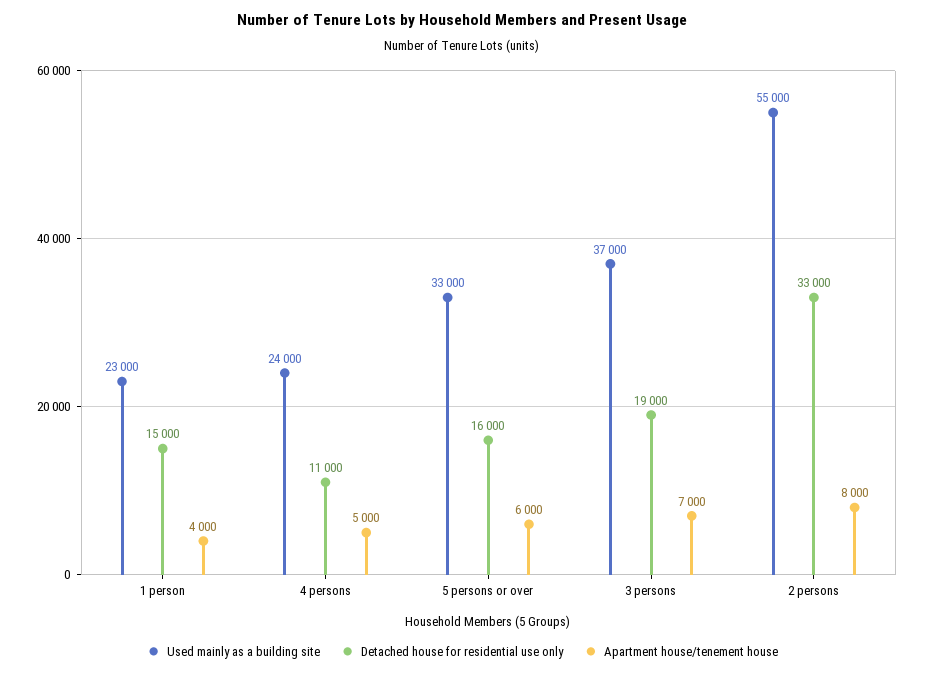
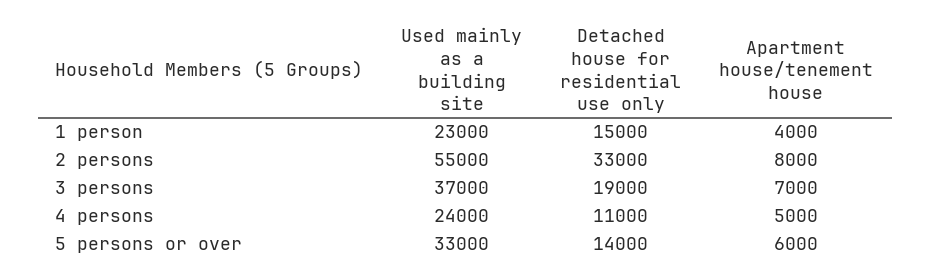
  {
    "Used mainly as a building site": {
      "1 person": 23000,
      "4 persons": 24000,
      "5 persons or over": 33000,
      "3 persons": 37000,
      "2 persons": 55000
    },
    "Detached house for residential use only": {
      "1 person": 15000,
      "4 persons": 11000,
-     "5 persons or over": 16000,
+     "5 persons or over": 14000,
      "3 persons": 19000,
      "2 persons": 33000
    },
    "Apartment house/tenement house": {
      "1 person": 4000,
      "4 persons": 5000,
      "5 persons or over": 6000,
      "3 persons": 7000,
      "2 persons": 8000
    }
  }

